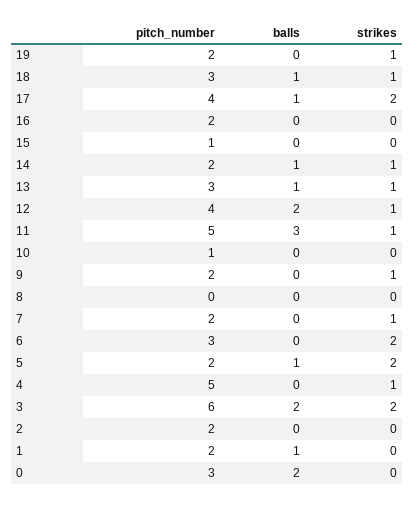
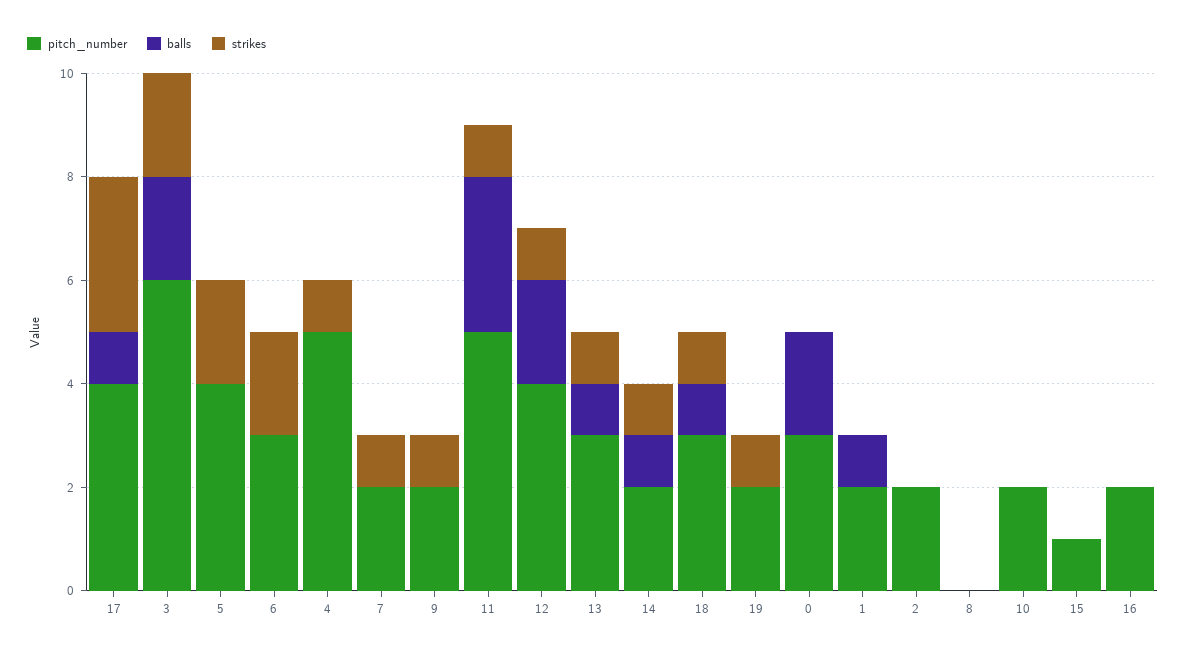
  {
    "pitch_number": {
      "19": 2,
      "18": 3,
      "17": 4,
      "16": 2,
      "15": 1,
      "14": 2,
      "13": 3,
      "12": 4,
      "11": 5,
-     "10": 1,
+     "10": 2,
      "9": 2,
      "8": 0,
      "7": 2,
      "6": 3,
-     "5": 2,
+     "5": 4,
      "4": 5,
      "3": 6,
      "2": 2,
      "1": 2,
      "0": 3
    },
    "balls": {
      "19": 0,
      "18": 1,
      "17": 1,
      "16": 0,
      "15": 0,
      "14": 1,
      "13": 1,
      "12": 2,
      "11": 3,
      "10": 0,
      "9": 0,
      "8": 0,
      "7": 0,
      "6": 0,
-     "5": 1,
+     "5": 0,
      "4": 0,
      "3": 2,
      "2": 0,
      "1": 1,
      "0": 2
    },
    "strikes": {
      "19": 1,
      "18": 1,
-     "17": 2,
+     "17": 3,
      "16": 0,
      "15": 0,
      "14": 1,
      "13": 1,
      "12": 1,
      "11": 1,
      "10": 0,
      "9": 1,
      "8": 0,
      "7": 1,
      "6": 2,
      "5": 2,
      "4": 1,
      "3": 2,
      "2": 0,
      "1": 0,
      "0": 0
    }
  }

